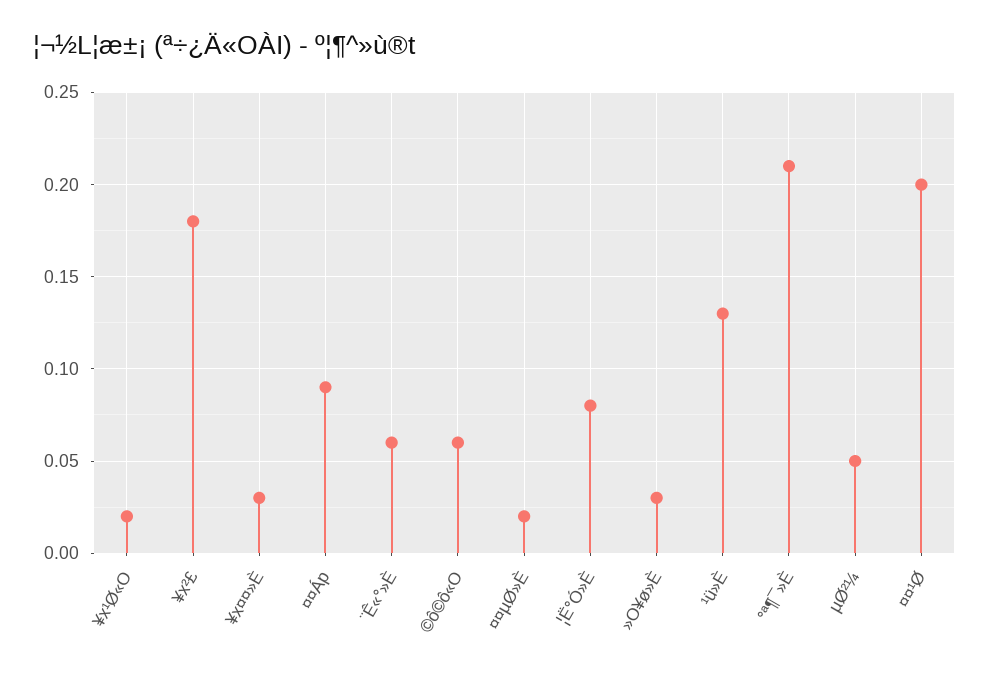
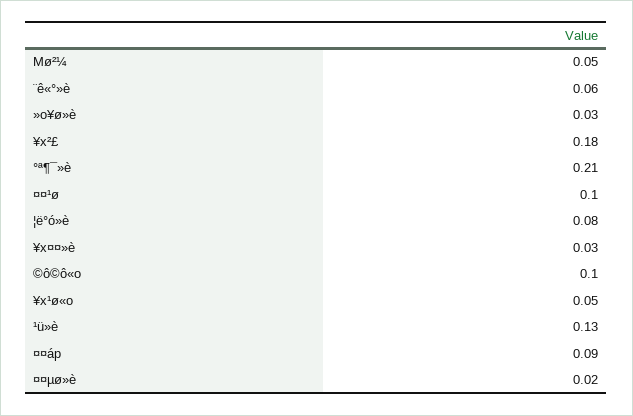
  {
-   "¥x¹Ø«O": 0.02,
+   "¥x¹Ø«O": 0.05,
    "¥x²£": 0.18,
    "¥x¤¤»È": 0.03,
    "¤¤Áp": 0.09,
    "¨Ê«°»È": 0.06,
-   "©ô©ô«O": 0.06,
+   "©ô©ô«O": 0.1,
    "¤¤µØ»È": 0.02,
    "¦Ë°Ó»È": 0.08,
    "»O¥ø»È": 0.03,
    "¹ü»È": 0.13,
    "°ª¶¯»È": 0.21,
    "µØ²¼": 0.05,
-   "¤¤¹Ø": 0.2
+   "¤¤¹Ø": 0.1
  }

